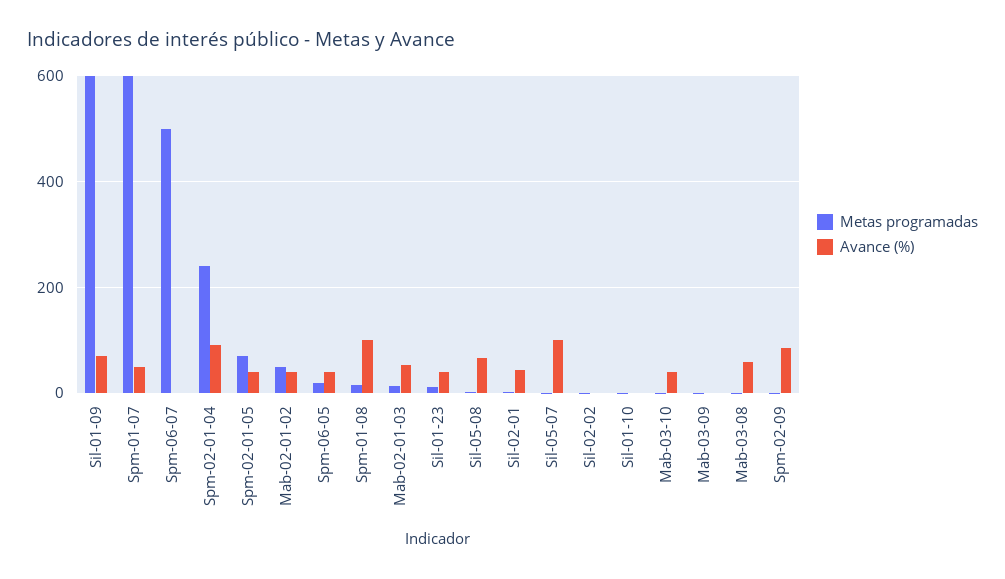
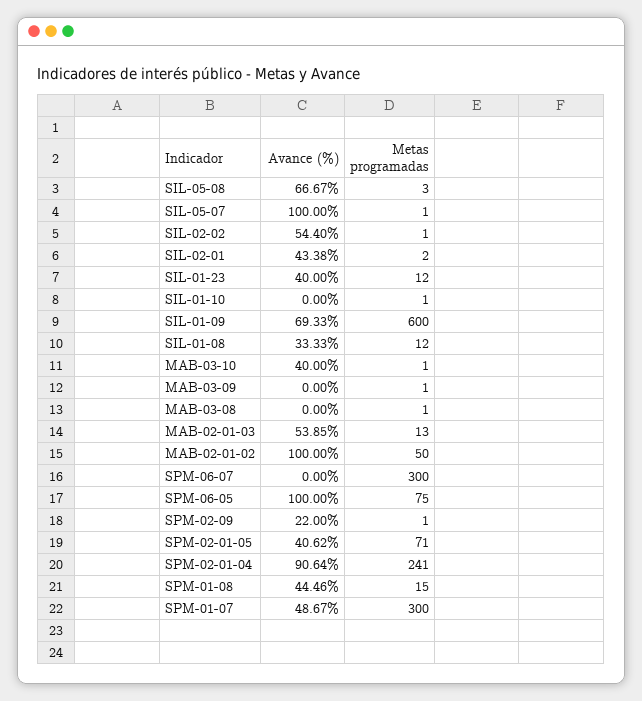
  {
    "Metas programadas": {
      "Sil-01-09": 600,
-     "Spm-01-07": 600,
+     "Spm-01-07": 300,
-     "Spm-06-07": 500,
+     "Spm-06-07": 300,
      "Spm-02-01-04": 241,
      "Spm-02-01-05": 71,
      "Mab-02-01-02": 50,
-     "Spm-06-05": 20,
+     "Spm-06-05": 75,
      "Spm-01-08": 15,
      "Mab-02-01-03": 13,
      "Sil-01-23": 12,
      "Sil-05-08": 3,
      "Sil-02-01": 2,
      "Sil-05-07": 1,
      "Sil-02-02": 1,
      "Sil-01-10": 1,
      "Mab-03-10": 1,
      "Mab-03-09": 1,
      "Mab-03-08": 1,
-     "Spm-02-09": 1
+     "Spm-02-09": 1,
+     "SIL-01-08": 12
    },
    "Avance (%)": {
      "Sil-01-09": 69.33,
      "Spm-01-07": 48.67,
      "Spm-06-07": 0,
      "Spm-02-01-04": 90.64,
      "Spm-02-01-05": 40.62,
-     "Mab-02-01-02": 40,
+     "Mab-02-01-02": 100,
-     "Spm-06-05": 40,
+     "Spm-06-05": 100,
-     "Spm-01-08": 100,
+     "Spm-01-08": 44.46,
      "Mab-02-01-03": 53.85,
      "Sil-01-23": 40,
      "Sil-05-08": 66.67,
      "Sil-02-01": 43.38,
      "Sil-05-07": 100,
-     "Sil-02-02": 0,
+     "Sil-02-02": 54.4,
      "Sil-01-10": 0,
      "Mab-03-10": 40,
      "Mab-03-09": 0,
-     "Mab-03-08": 60,
+     "Mab-03-08": 0,
-     "Spm-02-09": 80
+     "Spm-02-09": 22,
+     "SIL-01-08": 33.33
    }
  }

